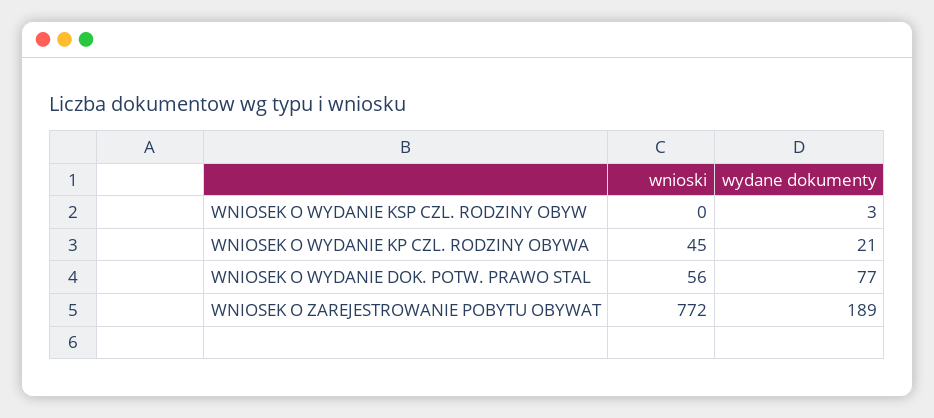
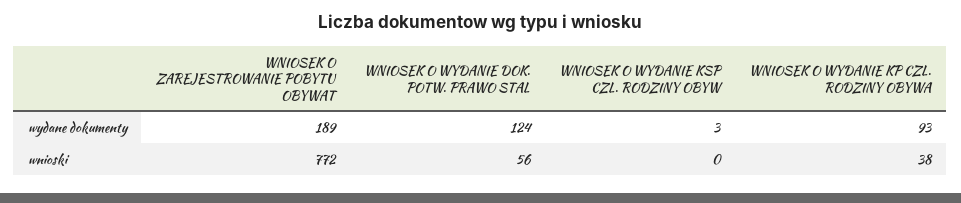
  {
    "wnioski": {
      "WNIOSEK O WYDANIE KSP CZL. RODZINY OBYW": 0,
-     "WNIOSEK O WYDANIE KP CZL. RODZINY OBYWA": 45,
+     "WNIOSEK O WYDANIE KP CZL. RODZINY OBYWA": 38,
      "WNIOSEK O WYDANIE DOK. POTW. PRAWO STAL": 56,
      "WNIOSEK O ZAREJESTROWANIE POBYTU OBYWAT": 772
    },
    "wydane dokumenty": {
      "WNIOSEK O WYDANIE KSP CZL. RODZINY OBYW": 3,
-     "WNIOSEK O WYDANIE KP CZL. RODZINY OBYWA": 21,
+     "WNIOSEK O WYDANIE KP CZL. RODZINY OBYWA": 93,
-     "WNIOSEK O WYDANIE DOK. POTW. PRAWO STAL": 77,
+     "WNIOSEK O WYDANIE DOK. POTW. PRAWO STAL": 124,
      "WNIOSEK O ZAREJESTROWANIE POBYTU OBYWAT": 189
    }
  }

